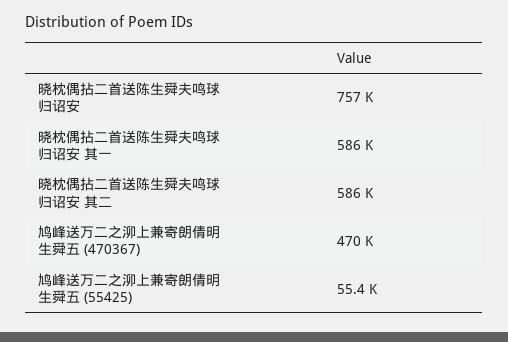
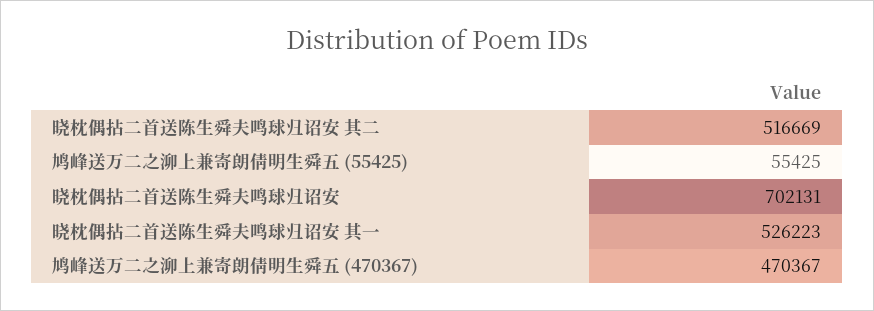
  {
-   "晓枕偶拈二首送陈生舜夫鸣球归诏安": 757000,
+   "晓枕偶拈二首送陈生舜夫鸣球归诏安": 702131,
-   "晓枕偶拈二首送陈生舜夫鸣球归诏安 其一": 586000,
+   "晓枕偶拈二首送陈生舜夫鸣球归诏安 其一": 526223,
-   "晓枕偶拈二首送陈生舜夫鸣球归诏安 其二": 586000,
+   "晓枕偶拈二首送陈生舜夫鸣球归诏安 其二": 516669,
    "鸠峰送万二之泖上兼寄朗倩明生舜五 (470367)": 470367,
    "鸠峰送万二之泖上兼寄朗倩明生舜五 (55425)": 55425
  }

